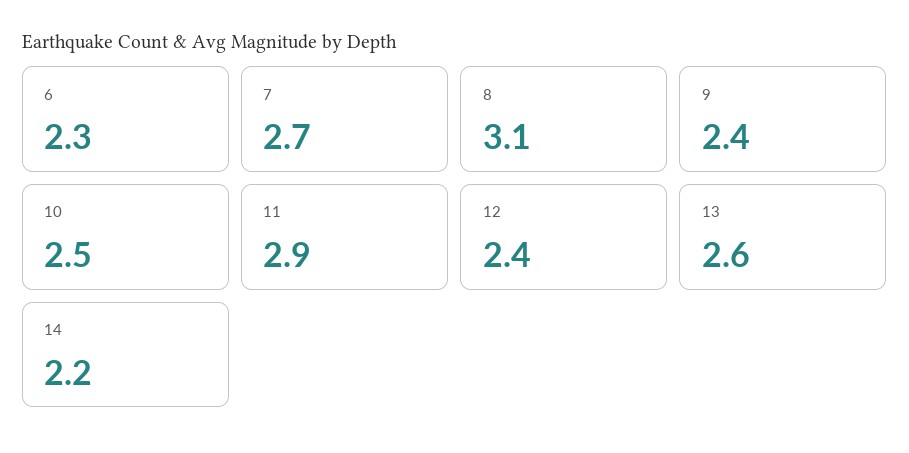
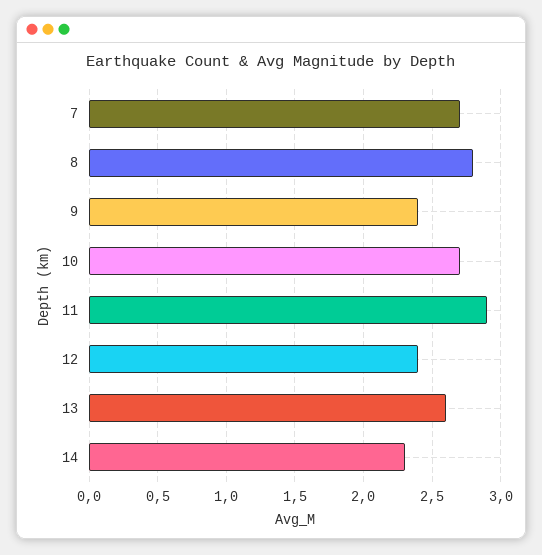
  {
-   "6": 2.3,
    "7": 2.7,
-   "8": 3.1,
+   "8": 2.8,
    "9": 2.4,
-   "10": 2.5,
+   "10": 2.7,
    "11": 2.9,
    "12": 2.4,
    "13": 2.6,
-   "14": 2.2
+   "14": 2.3
  }

